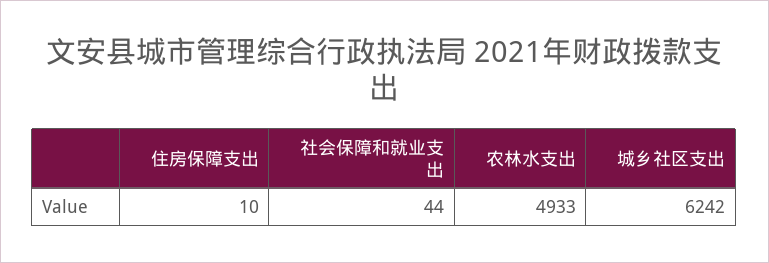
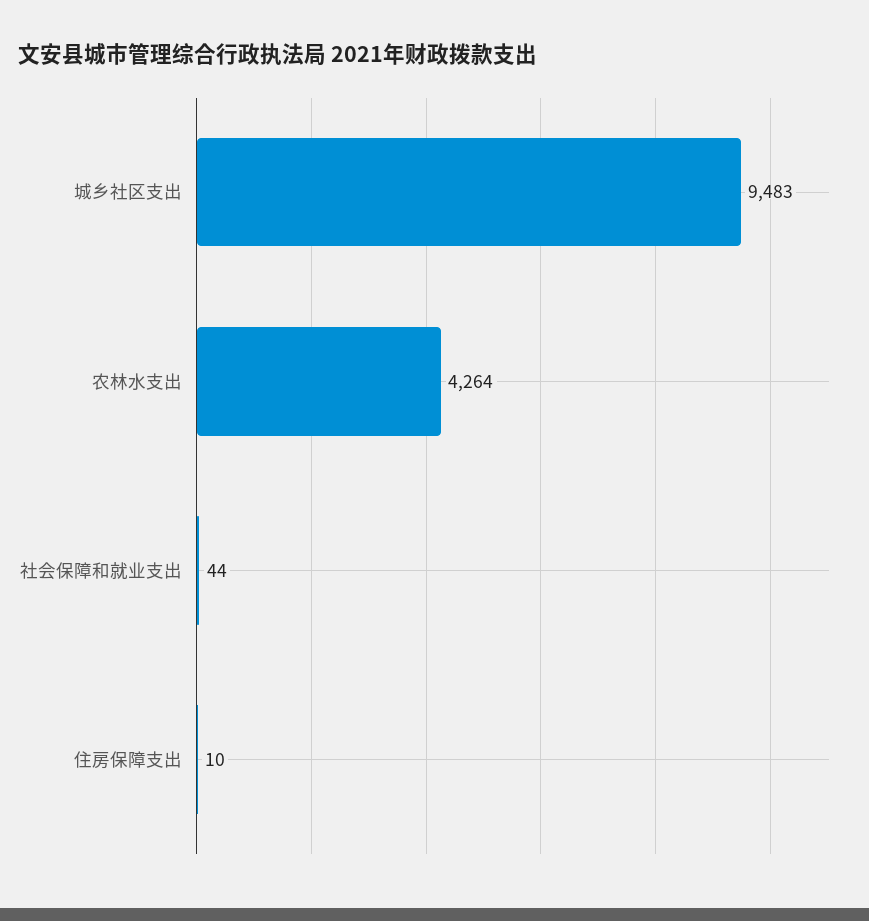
  {
    "住房保障支出": 10,
    "社会保障和就业支出": 44,
-   "农林水支出": 4933,
+   "农林水支出": 4264,
-   "城乡社区支出": 6242
+   "城乡社区支出": 9483
  }

